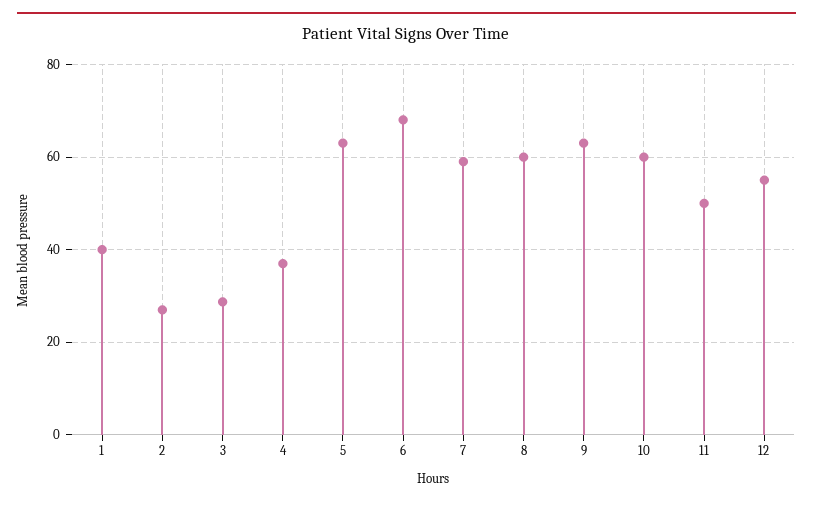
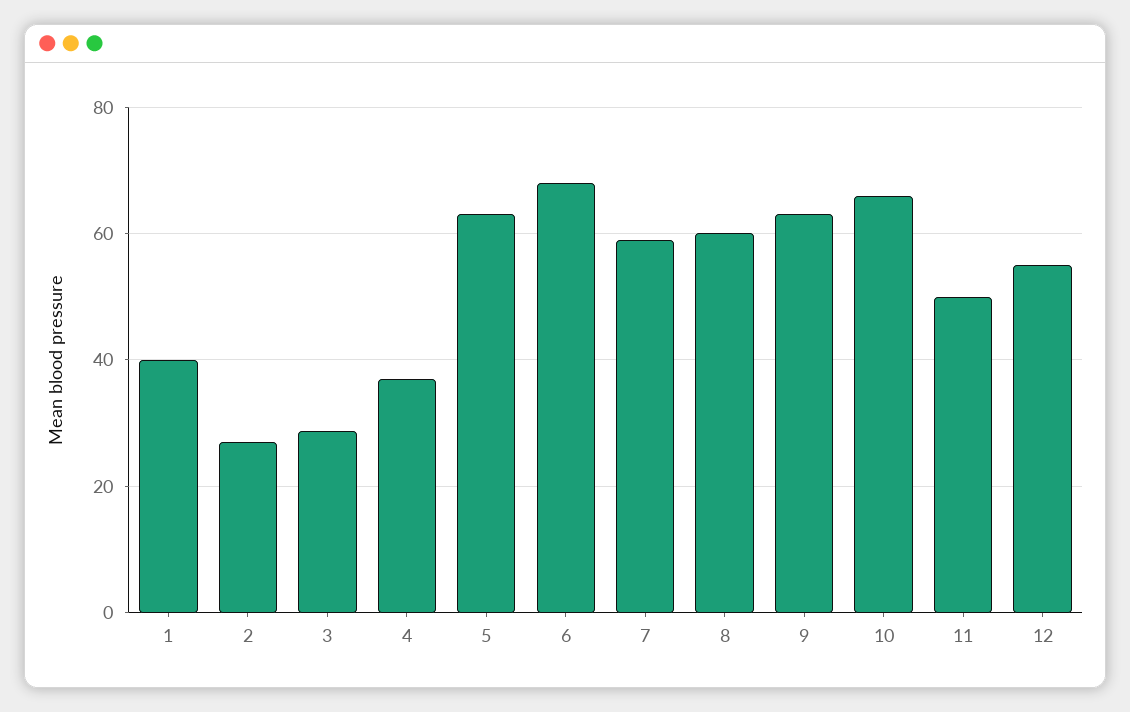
  {
    "1": 40,
    "2": 28,
    "3": 28,
    "4": 38,
    "5": 64,
    "6": 68,
    "7": 60,
    "8": 60,
    "9": 64,
-   "10": 60,
+   "10": 66,
    "11": 50,
    "12": 56
  }

